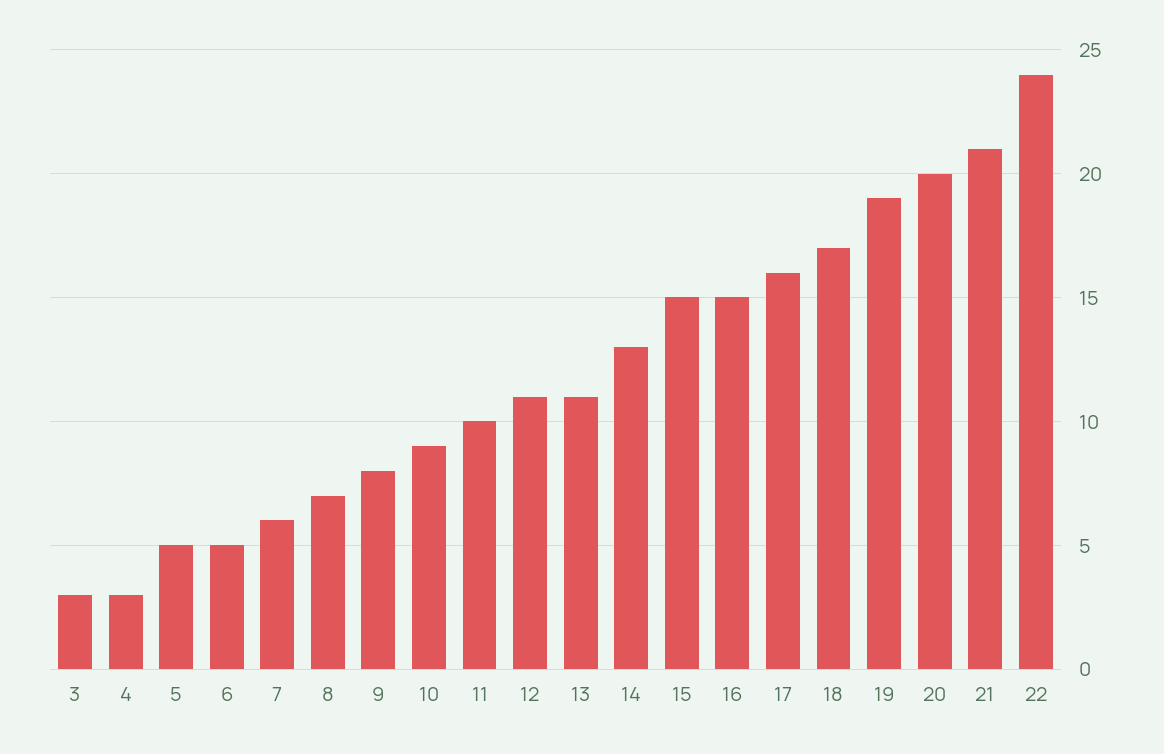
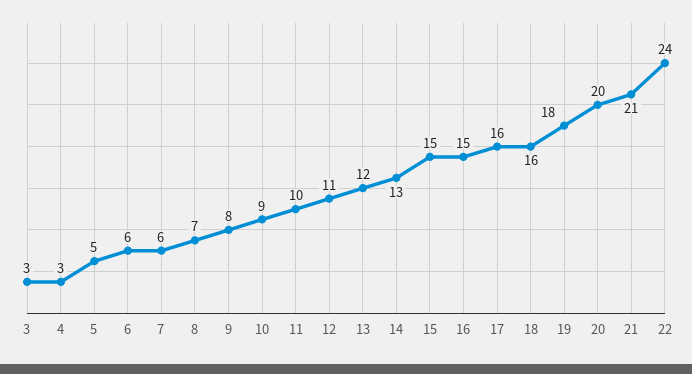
  {
    "3": 3,
    "4": 3,
    "5": 5,
-   "6": 5,
+   "6": 6,
    "7": 6,
    "8": 7,
    "9": 8,
    "10": 9,
    "11": 10,
    "12": 11,
-   "13": 11,
+   "13": 12,
    "14": 13,
    "15": 15,
    "16": 15,
    "17": 16,
-   "18": 17,
+   "18": 16,
-   "19": 19,
+   "19": 18,
    "20": 20,
    "21": 21,
    "22": 24
  }

